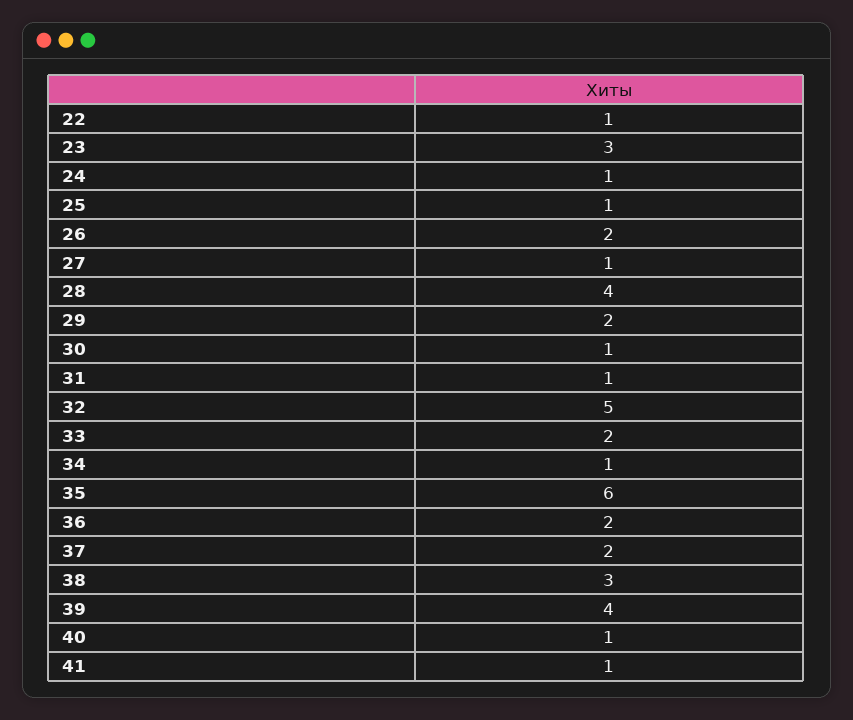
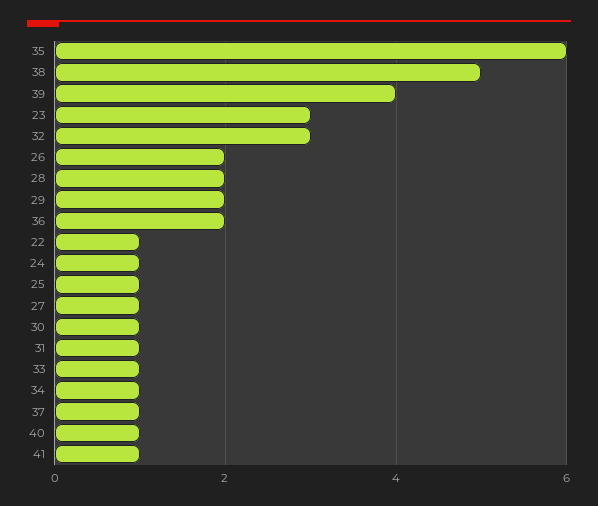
  {
    "22": 1,
    "23": 3,
    "24": 1,
    "25": 1,
    "26": 2,
    "27": 1,
-   "28": 4,
+   "28": 2,
    "29": 2,
    "30": 1,
    "31": 1,
-   "32": 5,
+   "32": 3,
-   "33": 2,
+   "33": 1,
    "34": 1,
    "35": 6,
    "36": 2,
-   "37": 2,
+   "37": 1,
-   "38": 3,
+   "38": 5,
    "39": 4,
    "40": 1,
    "41": 1
  }

